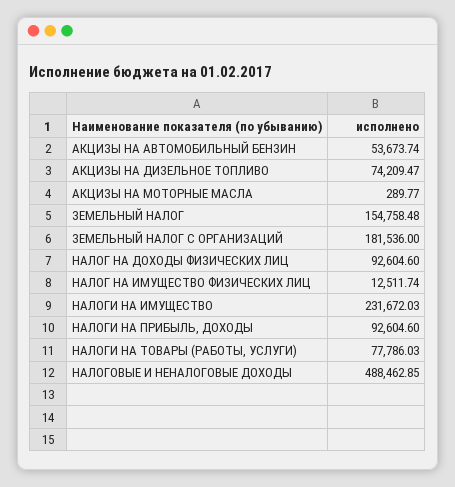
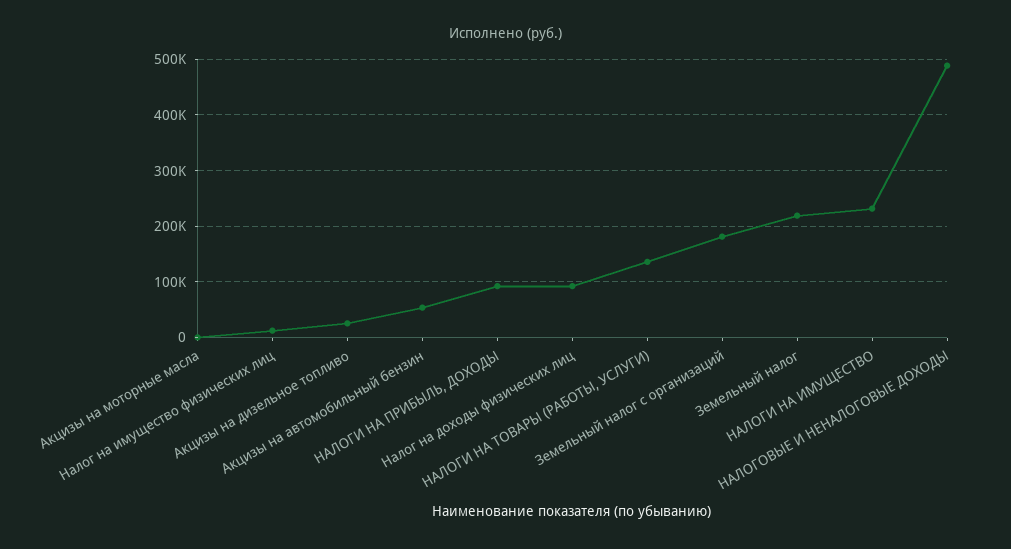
  {
    "АКЦИЗЫ НА АВТОМОБИЛЬНЫЙ БЕНЗИН": 53673.74,
-   "АКЦИЗЫ НА ДИЗЕЛЬНОЕ ТОПЛИВО": 74209.47,
+   "АКЦИЗЫ НА ДИЗЕЛЬНОЕ ТОПЛИВО": 20000,
    "АКЦИЗЫ НА МОТОРНЫЕ МАСЛА": 289.77,
-   "ЗЕМЕЛЬНЫЙ НАЛОГ": 154758.48,
+   "ЗЕМЕЛЬНЫЙ НАЛОГ": 220000,
    "ЗЕМЕЛЬНЫЙ НАЛОГ С ОРГАНИЗАЦИЙ": 181536,
    "НАЛОГ НА ДОХОДЫ ФИЗИЧЕСКИХ ЛИЦ": 92604.6,
    "НАЛОГ НА ИМУЩЕСТВО ФИЗИЧЕСКИХ ЛИЦ": 12511.74,
    "НАЛОГИ НА ИМУЩЕСТВО": 231672.03,
    "НАЛОГИ НА ПРИБЫЛЬ, ДОХОДЫ": 92604.6,
-   "НАЛОГИ НА ТОВАРЫ (РАБОТЫ, УСЛУГИ)": 77786.03,
+   "НАЛОГИ НА ТОВАРЫ (РАБОТЫ, УСЛУГИ)": 140000,
    "НАЛОГОВЫЕ И НЕНАЛОГОВЫЕ ДОХОДЫ": 488462.85
  }

